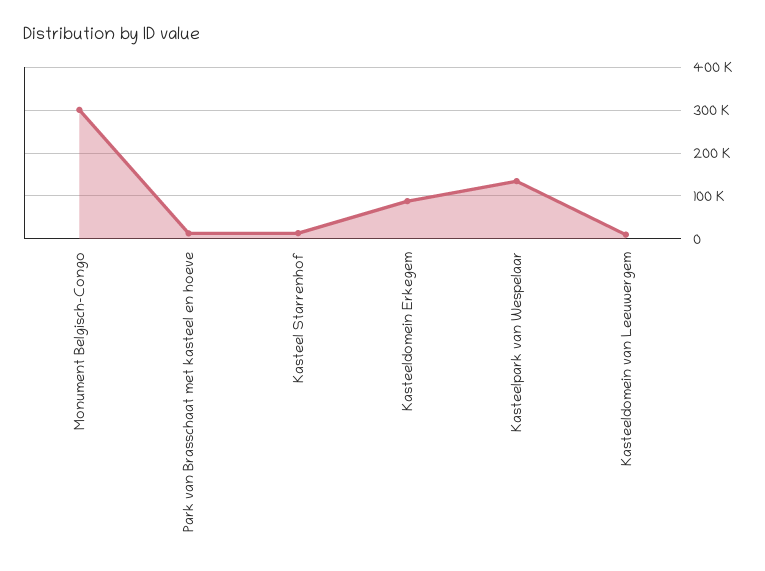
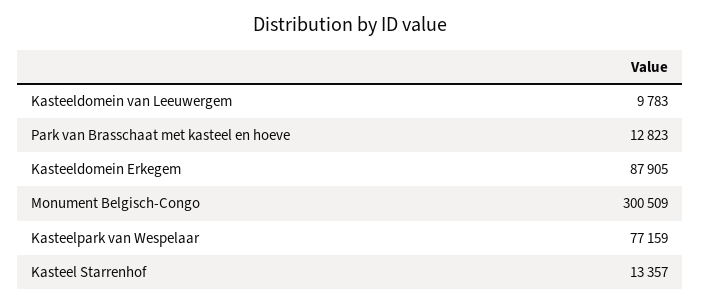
  {
    "Monument Belgisch-Congo": 300509,
    "Park van Brasschaat met kasteel en hoeve": 12823,
    "Kasteel Starrenhof": 13357,
    "Kasteeldomein Erkegem": 87905,
-   "Kasteelpark van Wespelaar": 140000,
+   "Kasteelpark van Wespelaar": 77159,
    "Kasteeldomein van Leeuwergem": 9783
  }

